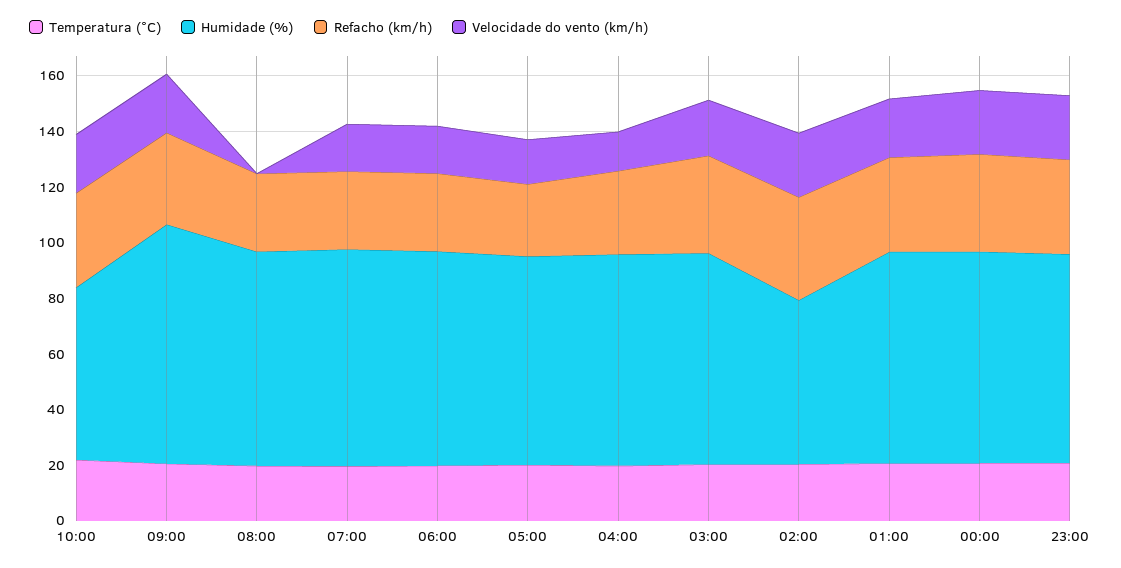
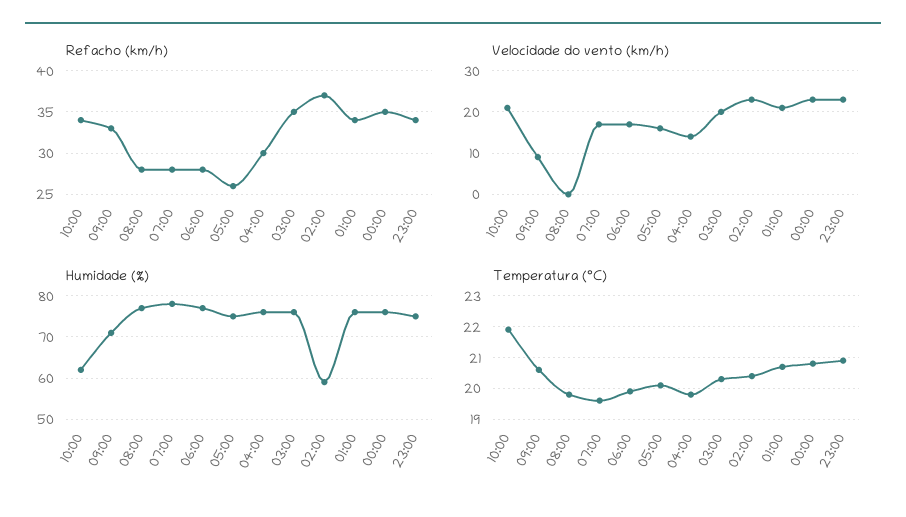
  {
    "Temperatura (°C)": {
      "10:00": 22,
      "09:00": 20.5,
      "08:00": 20,
      "07:00": 19.5,
      "06:00": 20,
      "05:00": 20,
      "04:00": 20,
      "03:00": 20.5,
      "02:00": 20.5,
      "01:00": 20.5,
      "00:00": 21,
      "23:00": 21
    },
    "Humidade (%)": {
      "10:00": 60,
-     "09:00": 85,
+     "09:00": 70,
      "08:00": 75,
      "07:00": 80,
      "06:00": 75,
      "05:00": 75,
      "04:00": 75,
      "03:00": 75,
      "02:00": 60,
      "01:00": 75,
      "00:00": 75,
      "23:00": 75
    },
    "Refacho (km/h)": {
      "10:00": 34,
      "09:00": 33,
      "08:00": 28,
      "07:00": 28,
      "06:00": 28,
      "05:00": 26,
      "04:00": 30,
      "03:00": 35,
      "02:00": 37,
      "01:00": 34,
      "00:00": 35,
      "23:00": 34
    },
    "Velocidade do vento (km/h)": {
      "10:00": 20,
-     "09:00": 20,
+     "09:00": 10,
      "08:00": 0,
      "07:00": 15,
      "06:00": 15,
      "05:00": 15,
      "04:00": 15,
      "03:00": 20,
      "02:00": 25,
      "01:00": 20,
      "00:00": 25,
      "23:00": 25
    }
  }

